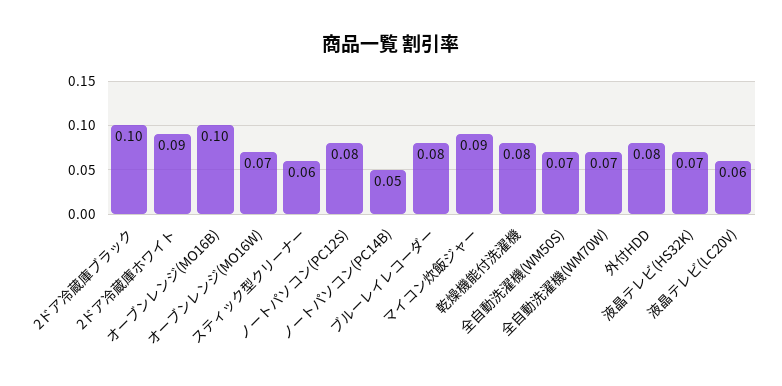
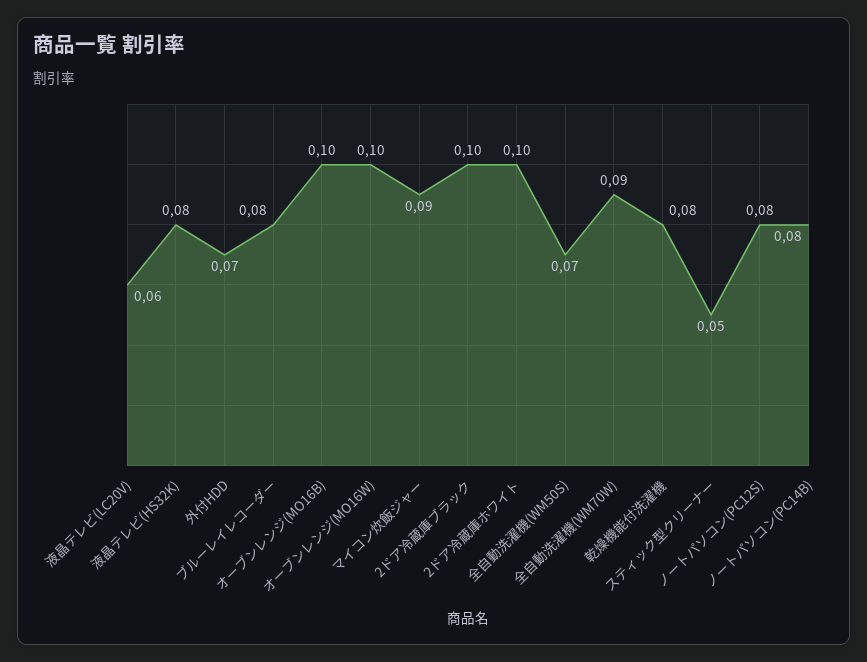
  {
    "2ドア冷蔵庫ブラック": 0.1,
-   "2ドア冷蔵庫ホワイト": 0.09,
+   "2ドア冷蔵庫ホワイト": 0.1,
    "オーブンレンジ(MO16B)": 0.1,
-   "オーブンレンジ(MO16W)": 0.07,
+   "オーブンレンジ(MO16W)": 0.1,
-   "スティック型クリーナー": 0.06,
+   "スティック型クリーナー": 0.05,
    "ノートパソコン(PC12S)": 0.08,
-   "ノートパソコン(PC14B)": 0.05,
+   "ノートパソコン(PC14B)": 0.08,
    "ブルーレイレコーダー": 0.08,
    "マイコン炊飯ジャー": 0.09,
    "乾燥機能付洗濯機": 0.08,
    "全自動洗濯機(WM50S)": 0.07,
-   "全自動洗濯機(WM70W)": 0.07,
+   "全自動洗濯機(WM70W)": 0.09,
-   "外付HDD": 0.08,
+   "外付HDD": 0.07,
-   "液晶テレビ(HS32K)": 0.07,
+   "液晶テレビ(HS32K)": 0.08,
    "液晶テレビ(LC20V)": 0.06
  }

